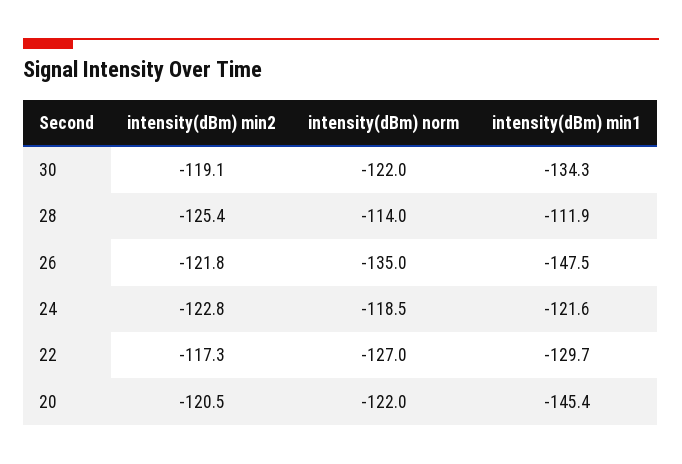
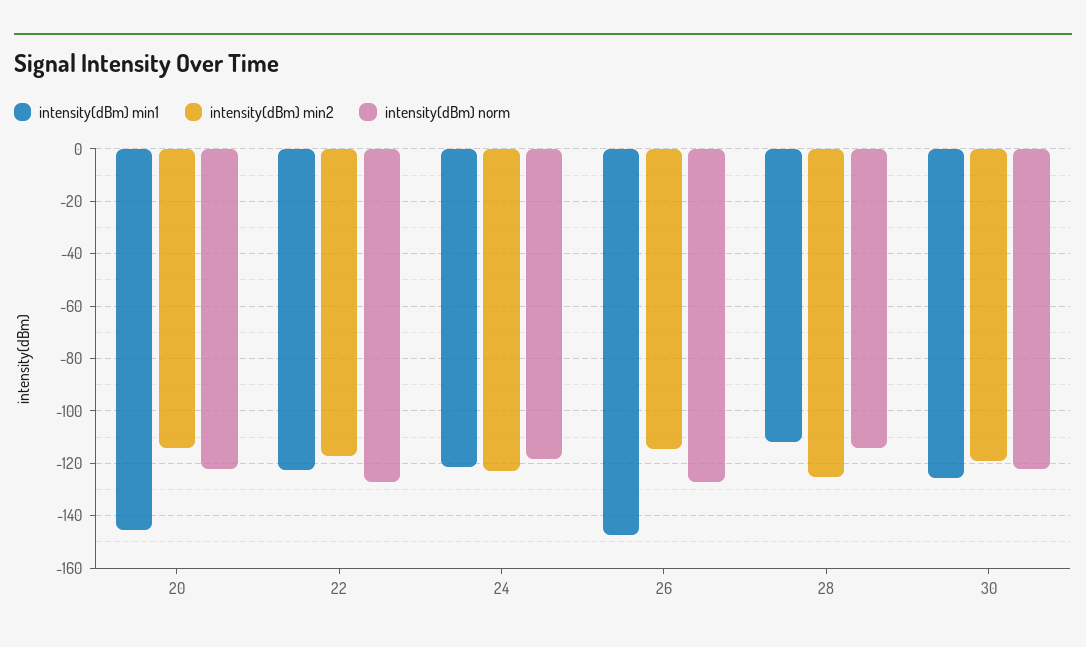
  {
    "intensity(dBm) min2": {
      "30": -119.1,
      "28": -125.4,
-     "26": -121.8,
+     "26": -115,
      "24": -122.8,
      "22": -117.3,
-     "20": -120.5
+     "20": -115
    },
    "intensity(dBm) norm": {
      "30": -122,
      "28": -114,
-     "26": -135,
+     "26": -127.5,
      "24": -118.5,
      "22": -127,
      "20": -122
    },
    "intensity(dBm) min1": {
-     "30": -134.3,
+     "30": -125,
      "28": -111.9,
      "26": -147.5,
      "24": -121.6,
-     "22": -129.7,
+     "22": -122.5,
      "20": -145.4
    }
  }

